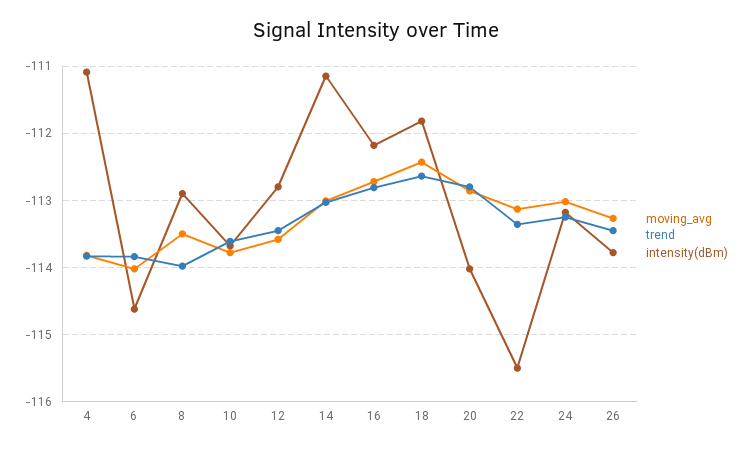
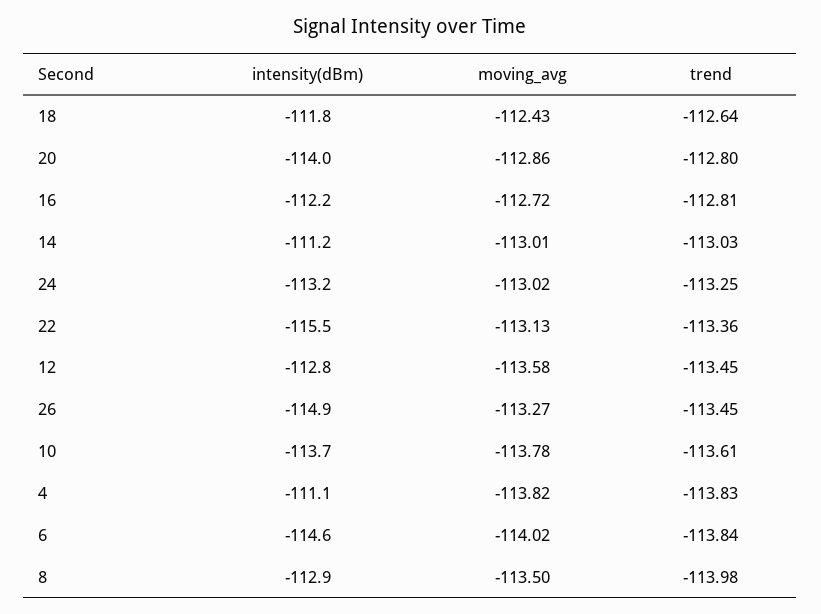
  {
    "moving_avg": {
      "4": -113.82,
      "6": -114.02,
      "8": -113.5,
      "10": -113.78,
      "12": -113.58,
      "14": -113.01,
      "16": -112.72,
      "18": -112.43,
      "20": -112.86,
      "22": -113.13,
      "24": -113.02,
      "26": -113.27
    },
    "trend": {
      "4": -113.83,
      "6": -113.84,
      "8": -113.98,
      "10": -113.61,
      "12": -113.45,
      "14": -113.03,
      "16": -112.81,
      "18": -112.64,
      "20": -112.8,
      "22": -113.36,
      "24": -113.25,
      "26": -113.45
    },
    "intensity(dBm)": {
      "4": -111.1,
      "6": -114.6,
      "8": -112.9,
      "10": -113.7,
      "12": -112.8,
      "14": -111.2,
      "16": -112.2,
      "18": -111.8,
      "20": -114,
      "22": -115.5,
      "24": -113.2,
-     "26": -113.8
+     "26": -114.9
    }
  }

